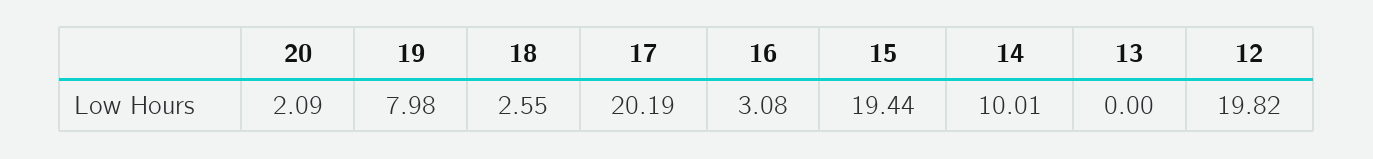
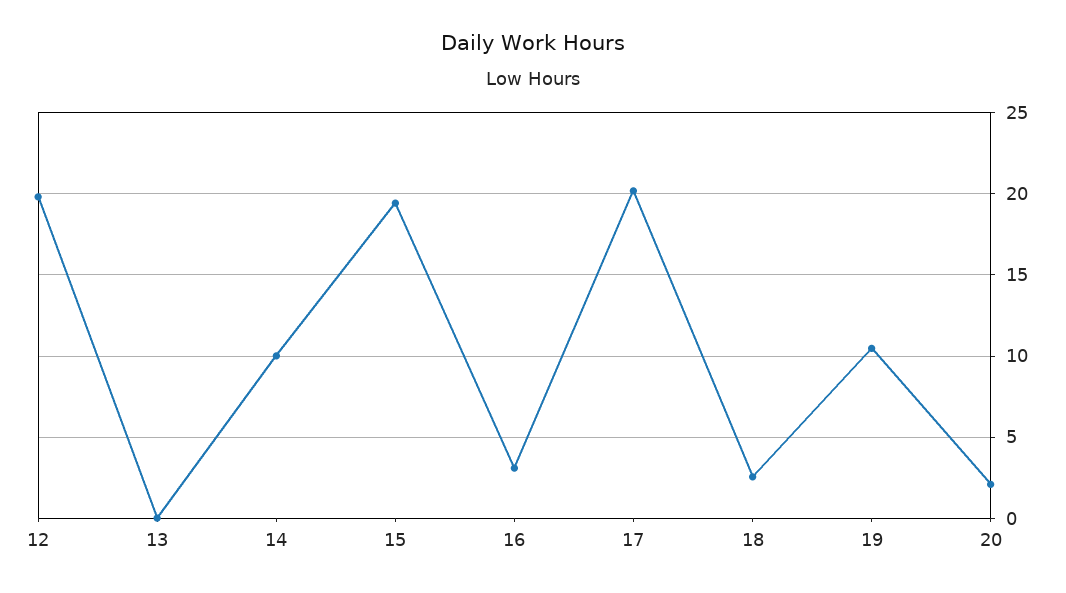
  {
    "20": 2.09,
-   "19": 7.98,
+   "19": 10.5,
    "18": 2.55,
    "17": 20.19,
    "16": 3.08,
    "15": 19.44,
    "14": 10.01,
    "13": 0,
    "12": 19.82
  }

